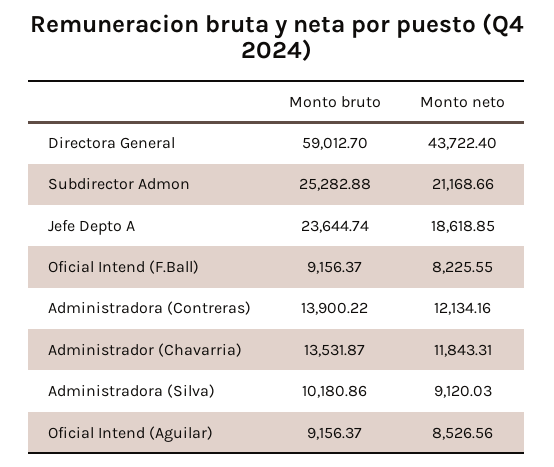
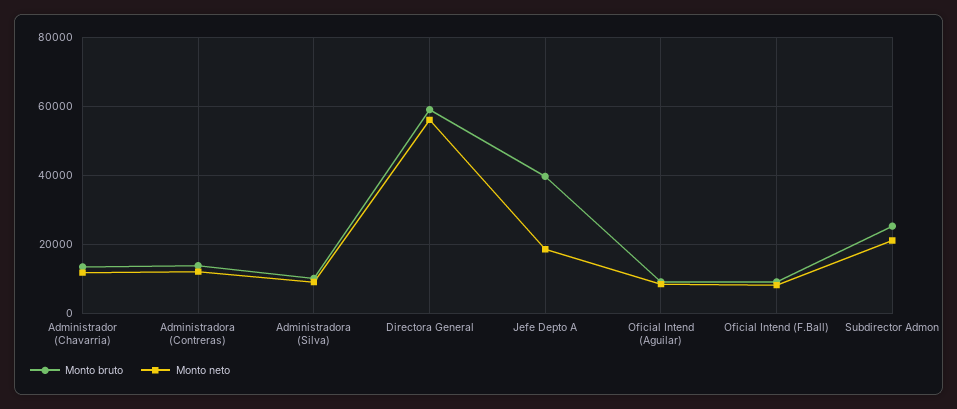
  {
    "Monto bruto": {
      "Directora General": 59012.7,
      "Subdirector Admon": 25282.88,
-     "Jefe Depto A": 23644.74,
+     "Jefe Depto A": 40000,
      "Oficial Intend (F.Ball)": 9156.37,
      "Administradora (Contreras)": 13900.22,
      "Administrador (Chavarria)": 13531.87,
      "Administradora (Silva)": 10180.86,
      "Oficial Intend (Aguilar)": 9156.37
    },
    "Monto neto": {
-     "Directora General": 43722.4,
+     "Directora General": 56000,
      "Subdirector Admon": 21168.66,
      "Jefe Depto A": 18618.85,
      "Oficial Intend (F.Ball)": 8225.55,
      "Administradora (Contreras)": 12134.16,
      "Administrador (Chavarria)": 11843.31,
      "Administradora (Silva)": 9120.03,
      "Oficial Intend (Aguilar)": 8526.56
    }
  }

